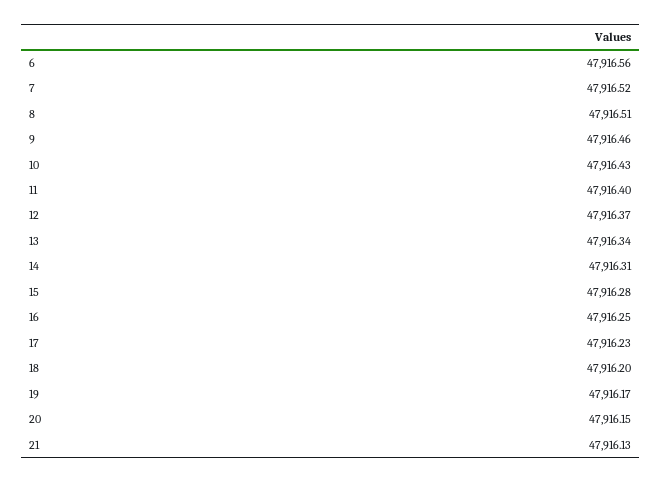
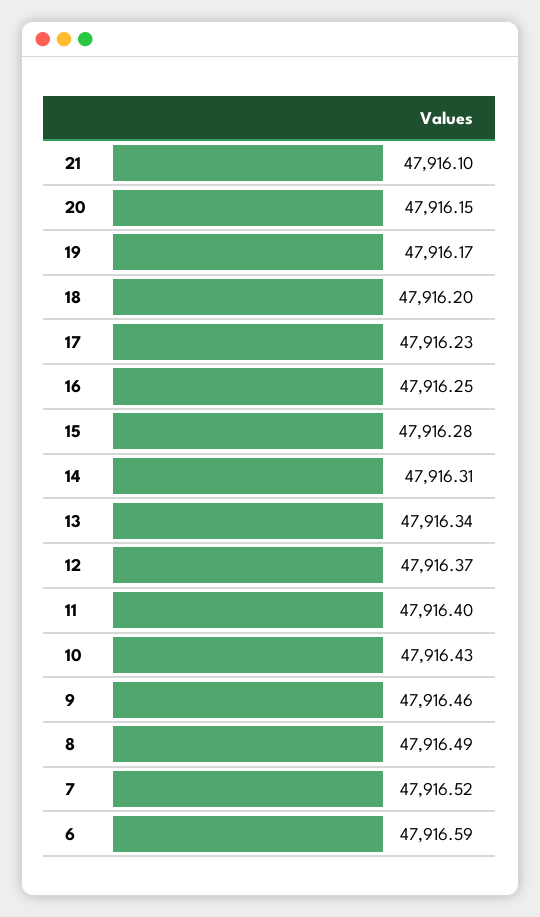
  {
-   "6": 47916.56,
+   "6": 47916.59,
    "7": 47916.52,
-   "8": 47916.51,
+   "8": 47916.49,
    "9": 47916.46,
    "10": 47916.43,
    "11": 47916.4,
    "12": 47916.37,
    "13": 47916.34,
    "14": 47916.31,
    "15": 47916.28,
    "16": 47916.25,
    "17": 47916.23,
    "18": 47916.2,
    "19": 47916.17,
    "20": 47916.15,
-   "21": 47916.13
+   "21": 47916.1
  }

